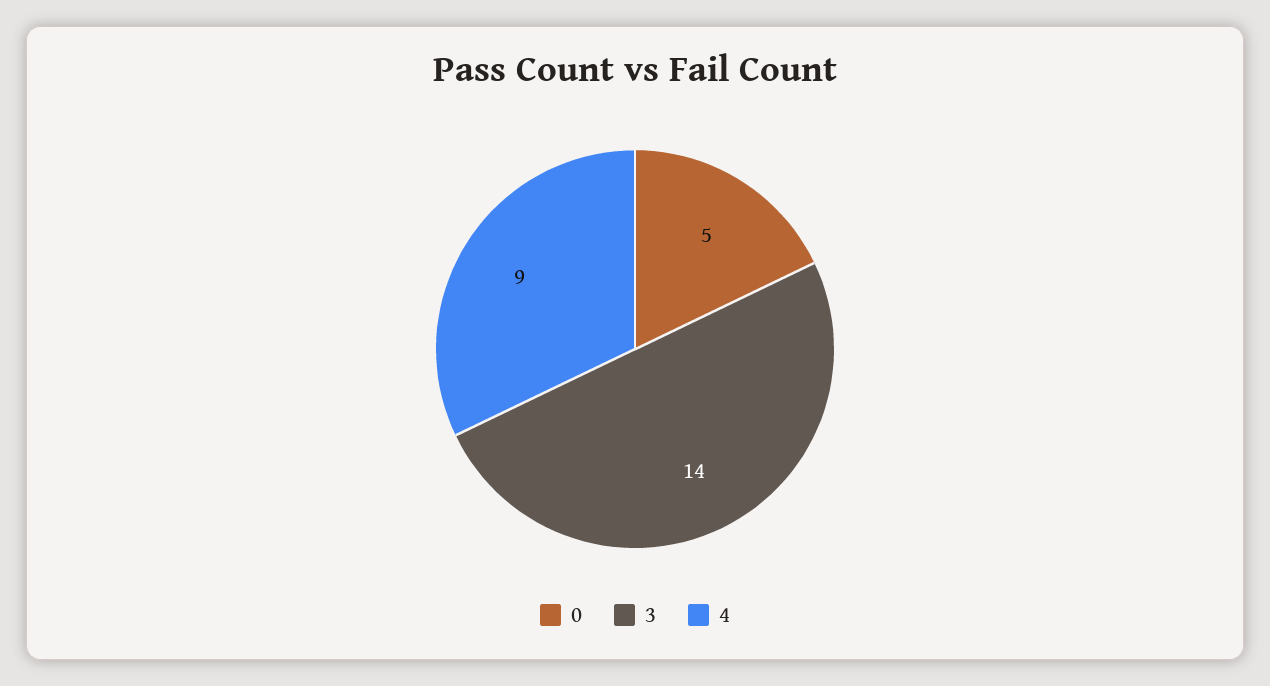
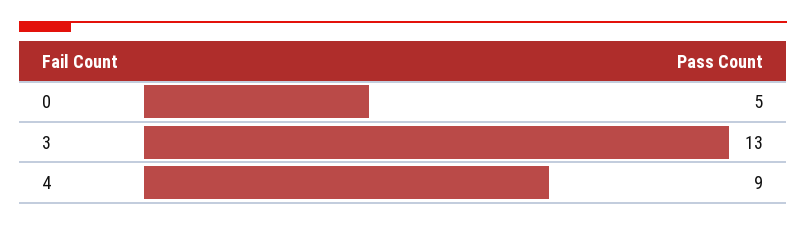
  {
    "0": 5,
-   "3": 14,
+   "3": 13,
    "4": 9
  }

